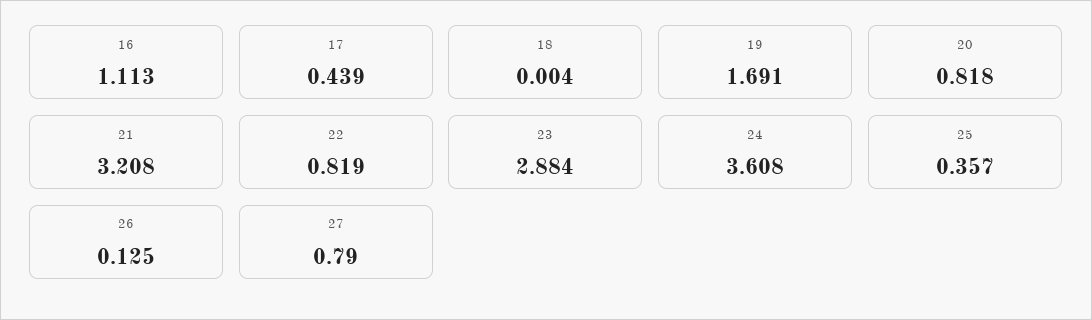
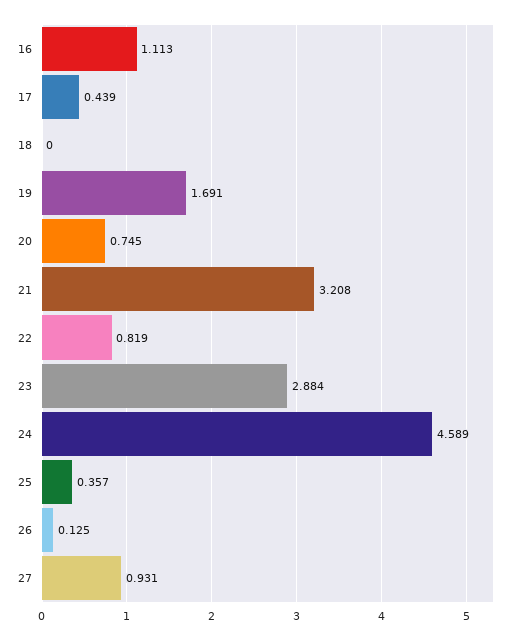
  {
    "16": 1.113,
    "17": 0.439,
-   "18": 0.004,
+   "18": 0,
    "19": 1.691,
-   "20": 0.818,
+   "20": 0.745,
    "21": 3.208,
    "22": 0.819,
    "23": 2.884,
-   "24": 3.608,
+   "24": 4.589,
    "25": 0.357,
    "26": 0.125,
-   "27": 0.79
+   "27": 0.931
  }

